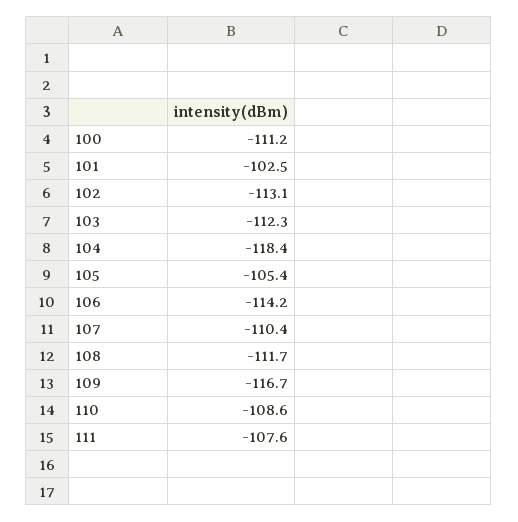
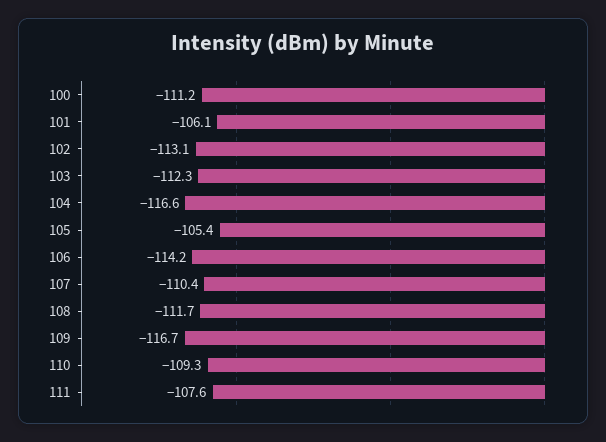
  {
    "100": -111.2,
-   "101": -102.5,
+   "101": -106.1,
    "102": -113.1,
    "103": -112.3,
-   "104": -118.4,
+   "104": -116.6,
    "105": -105.4,
    "106": -114.2,
    "107": -110.4,
    "108": -111.7,
    "109": -116.7,
-   "110": -108.6,
+   "110": -109.3,
    "111": -107.6
  }

